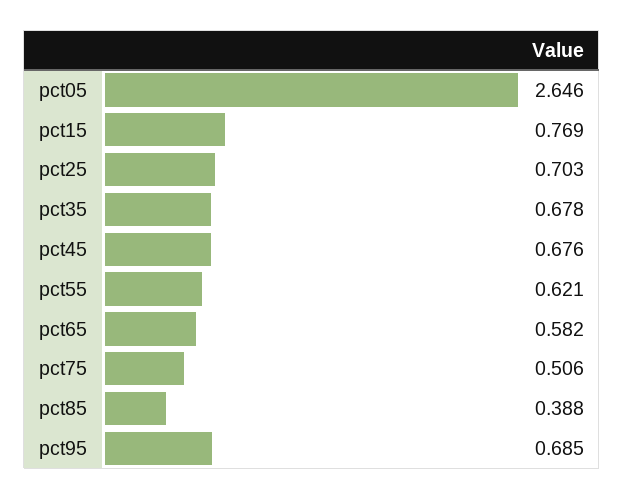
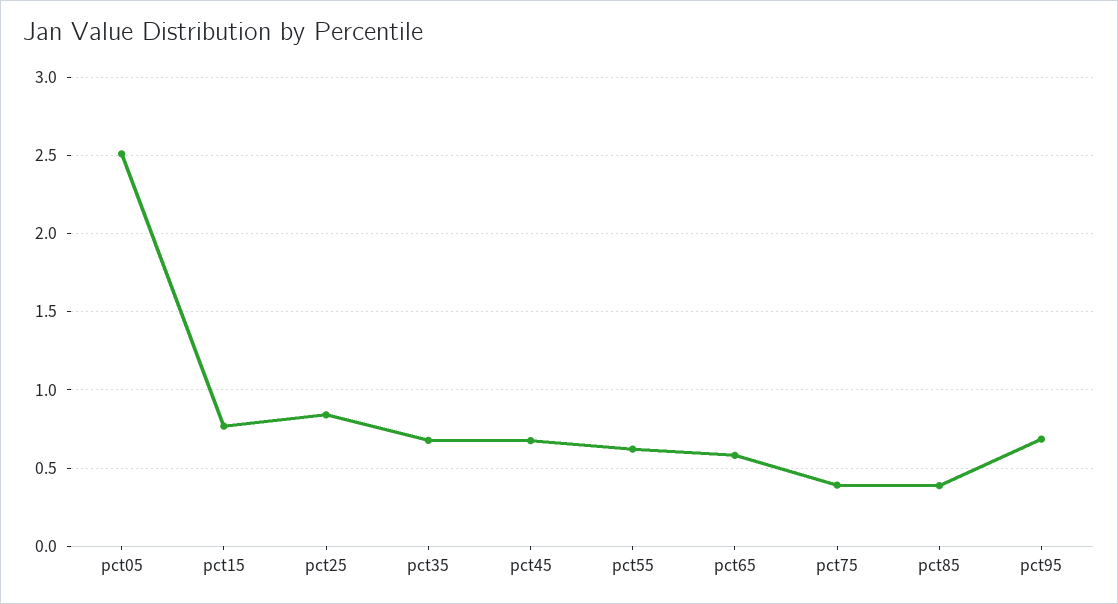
  {
-   "pct05": 2.646,
+   "pct05": 2.5,
    "pct15": 0.769,
-   "pct25": 0.703,
+   "pct25": 0.85,
    "pct35": 0.678,
    "pct45": 0.676,
    "pct55": 0.621,
    "pct65": 0.582,
-   "pct75": 0.506,
+   "pct75": 0.4,
    "pct85": 0.388,
    "pct95": 0.685
  }

